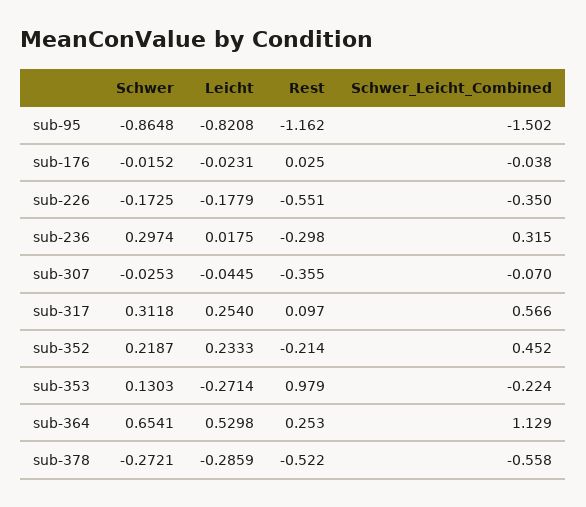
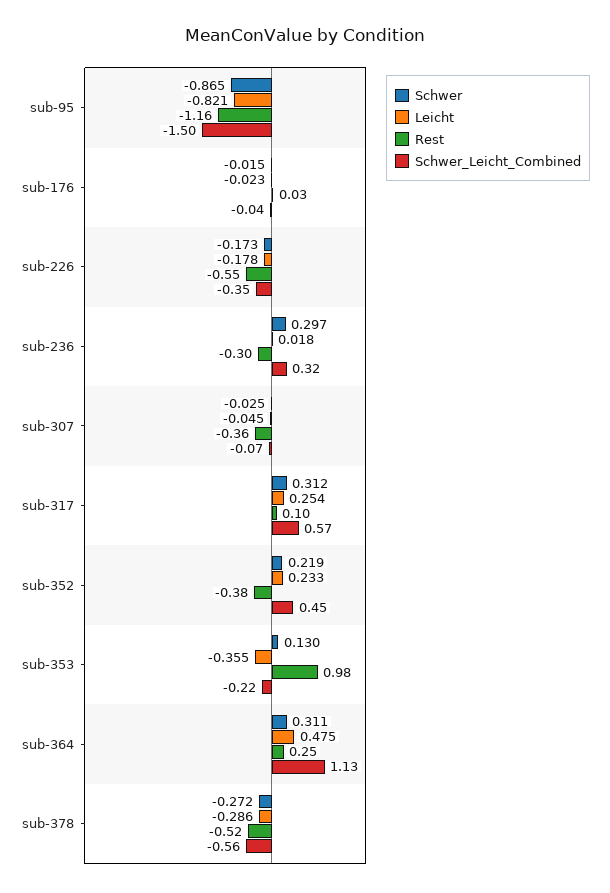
  {
    "Schwer": {
      "sub-95": -0.8648,
      "sub-176": -0.0152,
      "sub-226": -0.1725,
      "sub-236": 0.2974,
      "sub-307": -0.0253,
      "sub-317": 0.3118,
      "sub-352": 0.2187,
      "sub-353": 0.1303,
-     "sub-364": 0.6541,
+     "sub-364": 0.311,
      "sub-378": -0.2721
    },
    "Leicht": {
      "sub-95": -0.8208,
      "sub-176": -0.0231,
      "sub-226": -0.1779,
      "sub-236": 0.0175,
      "sub-307": -0.0445,
      "sub-317": 0.254,
      "sub-352": 0.2333,
-     "sub-353": -0.2714,
+     "sub-353": -0.355,
-     "sub-364": 0.5298,
+     "sub-364": 0.475,
      "sub-378": -0.2859
    },
    "Rest": {
      "sub-95": -1.162,
      "sub-176": 0.025,
      "sub-226": -0.551,
      "sub-236": -0.298,
      "sub-307": -0.355,
      "sub-317": 0.097,
-     "sub-352": -0.214,
+     "sub-352": -0.38,
      "sub-353": 0.979,
      "sub-364": 0.253,
      "sub-378": -0.522
    },
    "Schwer_Leicht_Combined": {
      "sub-95": -1.502,
      "sub-176": -0.038,
      "sub-226": -0.35,
      "sub-236": 0.315,
      "sub-307": -0.07,
      "sub-317": 0.566,
      "sub-352": 0.452,
      "sub-353": -0.224,
      "sub-364": 1.129,
      "sub-378": -0.558
    }
  }

